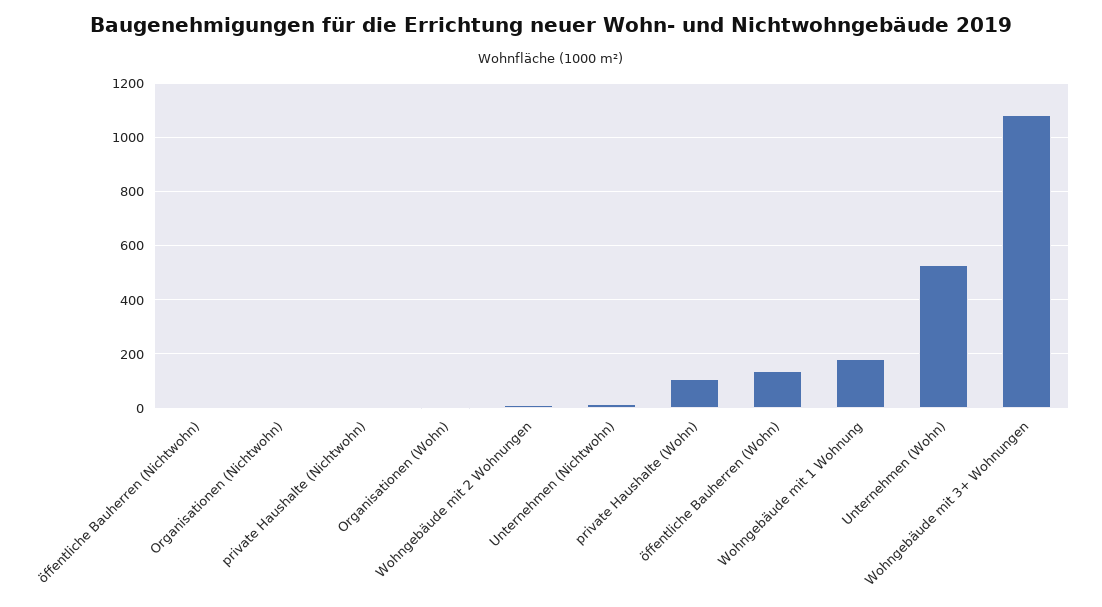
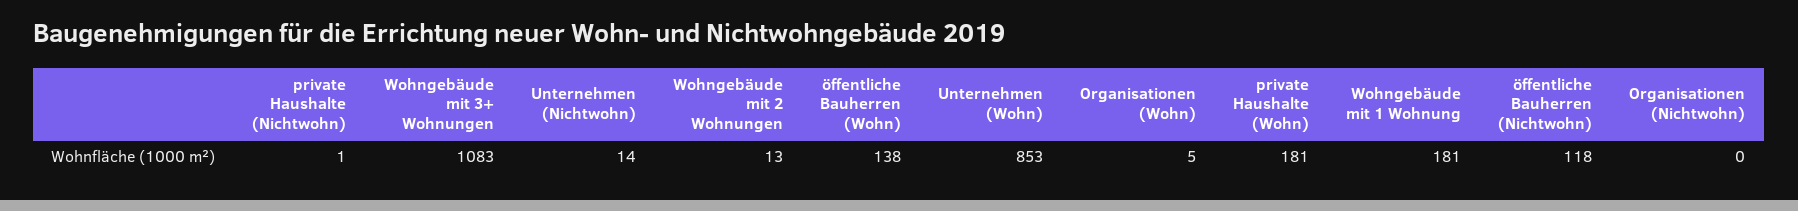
  {
-   "öffentliche Bauherren (Nichtwohn)": 0,
+   "öffentliche Bauherren (Nichtwohn)": 118,
    "Organisationen (Nichtwohn)": 0,
    "private Haushalte (Nichtwohn)": 1,
    "Organisationen (Wohn)": 5,
    "Wohngebäude mit 2 Wohnungen": 13,
    "Unternehmen (Nichtwohn)": 14,
-   "private Haushalte (Wohn)": 100,
+   "private Haushalte (Wohn)": 181,
    "öffentliche Bauherren (Wohn)": 138,
    "Wohngebäude mit 1 Wohnung": 181,
-   "Unternehmen (Wohn)": 525,
+   "Unternehmen (Wohn)": 853,
    "Wohngebäude mit 3+ Wohnungen": 1083
  }

